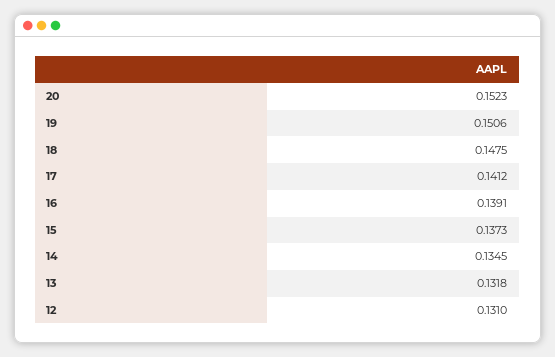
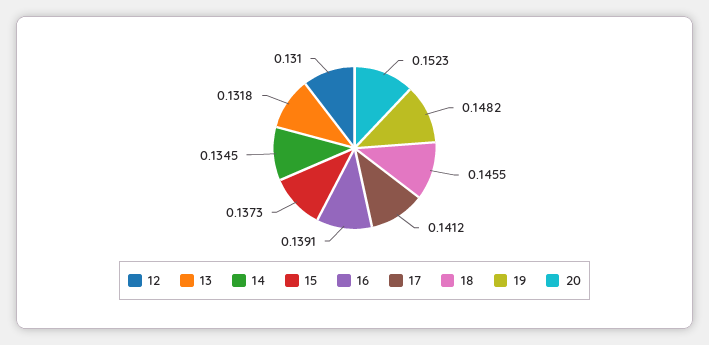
  {
    "20": 0.1523,
-   "19": 0.1506,
+   "19": 0.1482,
-   "18": 0.1475,
+   "18": 0.1455,
    "17": 0.1412,
    "16": 0.1391,
    "15": 0.1373,
    "14": 0.1345,
    "13": 0.1318,
    "12": 0.131
  }

